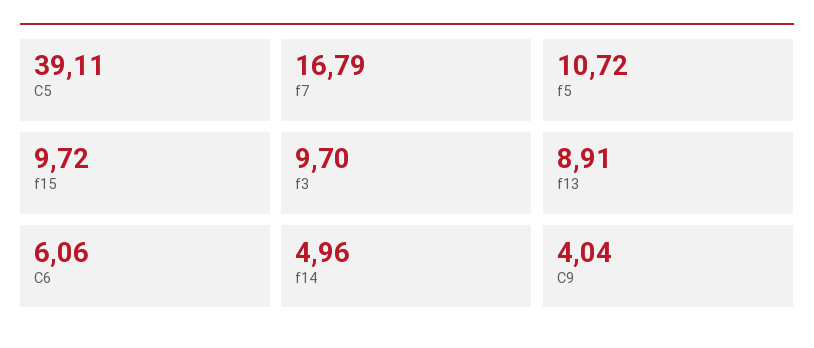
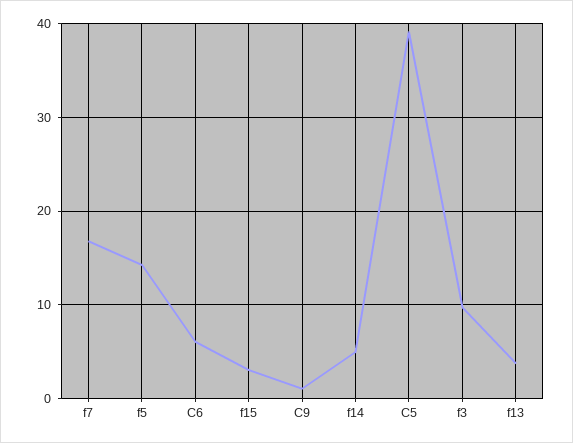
  {
    "C5": 39.11,
    "f7": 16.79,
-   "f5": 10.72,
+   "f5": 14,
-   "f15": 9.72,
+   "f15": 3,
    "f3": 9.7,
-   "f13": 8.91,
+   "f13": 4,
    "C6": 6.06,
    "f14": 4.96,
-   "C9": 4.04
+   "C9": 1
  }

